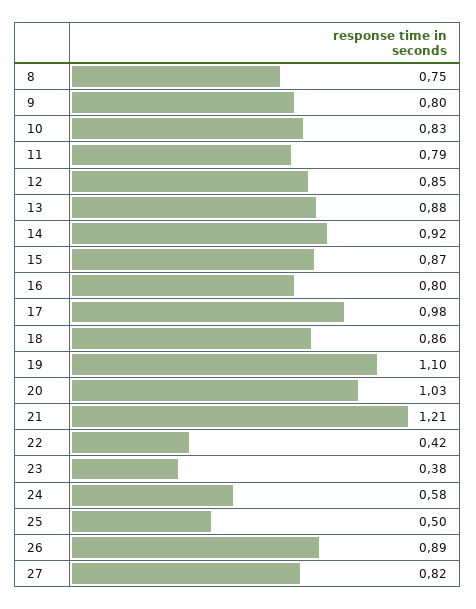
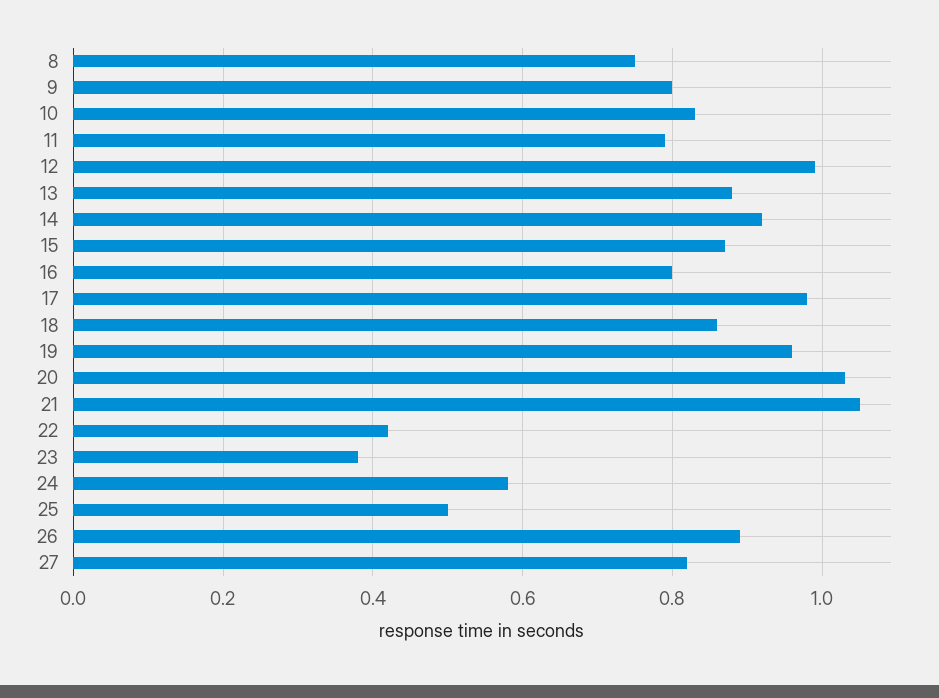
  {
    "8": 0.75,
    "9": 0.8,
    "10": 0.83,
    "11": 0.79,
-   "12": 0.85,
+   "12": 1,
    "13": 0.88,
    "14": 0.92,
    "15": 0.87,
    "16": 0.8,
    "17": 0.98,
    "18": 0.86,
-   "19": 1.1,
+   "19": 0.95,
    "20": 1.03,
-   "21": 1.21,
+   "21": 1.05,
    "22": 0.42,
    "23": 0.38,
    "24": 0.58,
    "25": 0.5,
    "26": 0.89,
    "27": 0.82
  }

